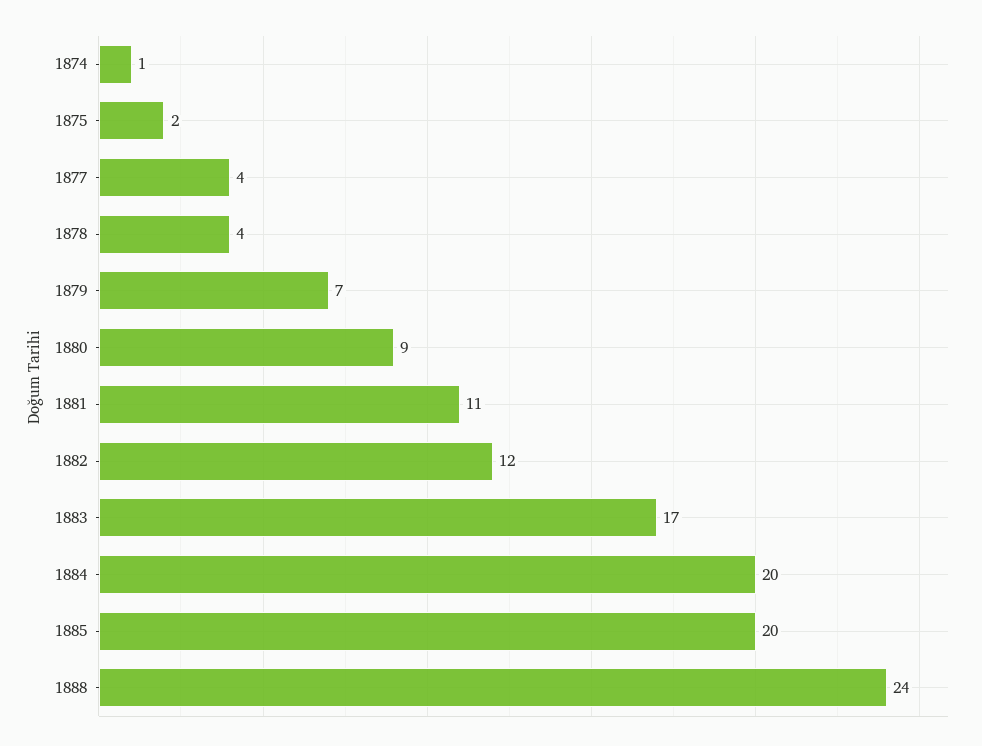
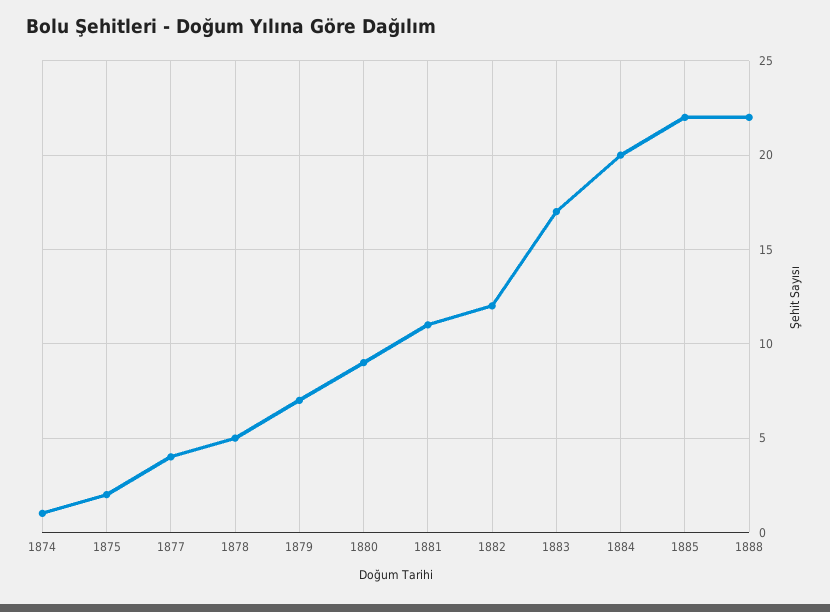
  {
    "1874": 1,
    "1875": 2,
    "1877": 4,
-   "1878": 4,
+   "1878": 5,
    "1879": 7,
    "1880": 9,
    "1881": 11,
    "1882": 12,
    "1883": 17,
    "1884": 20,
-   "1885": 20,
+   "1885": 22,
-   "1888": 24
+   "1888": 22
  }

